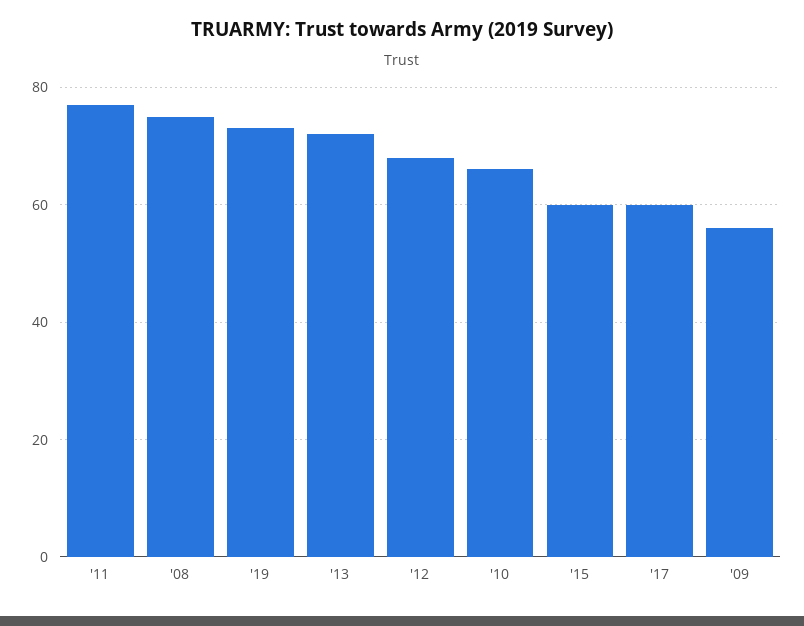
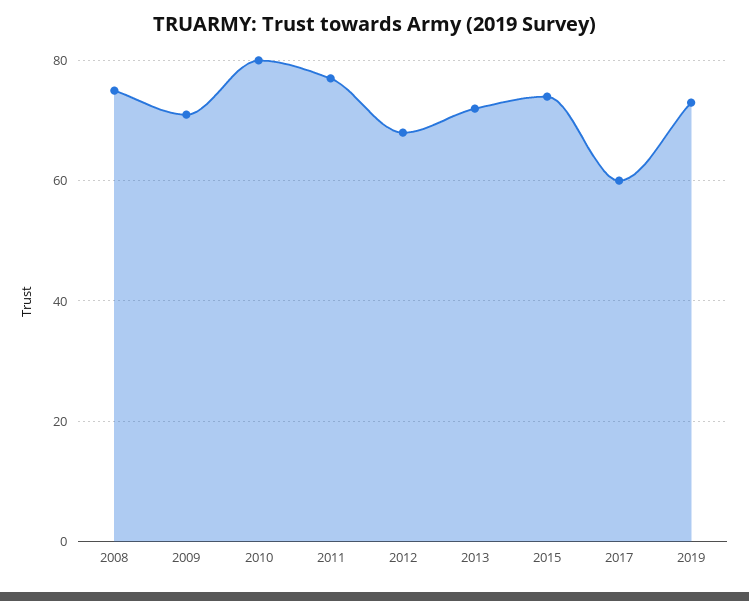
  {
    "'11": 75,
    "'08": 75,
    "'19": 75,
    "'13": 70,
    "'12": 70,
-   "'10": 65,
+   "'10": 80,
-   "'15": 60,
+   "'15": 75,
    "'17": 60,
-   "'09": 55
+   "'09": 70
  }

